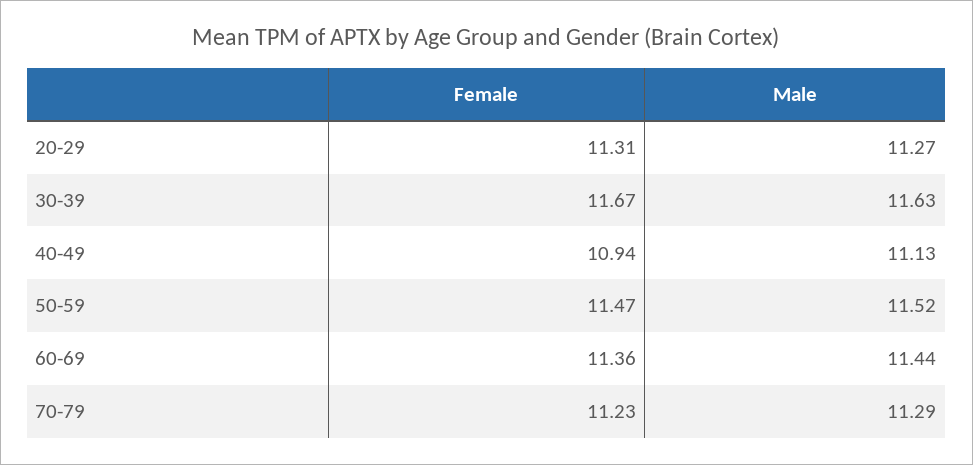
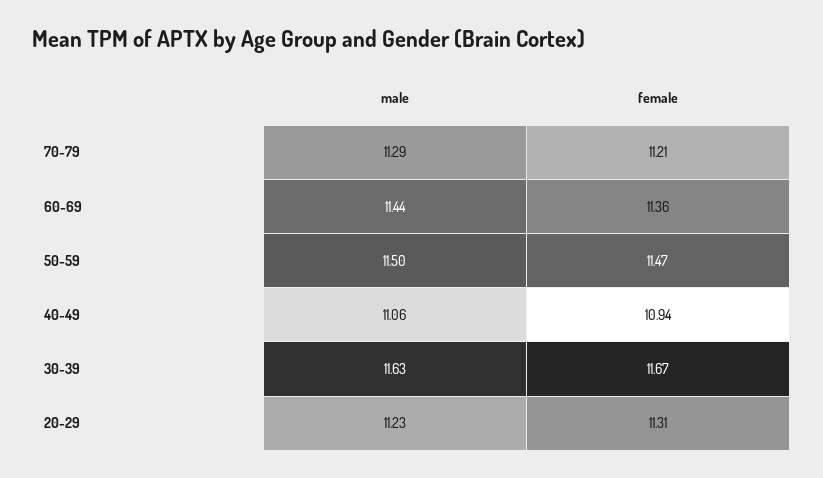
  {
    "Female": {
      "20-29": 11.31,
      "30-39": 11.67,
      "40-49": 10.94,
      "50-59": 11.47,
      "60-69": 11.36,
-     "70-79": 11.23
+     "70-79": 11.21
    },
    "Male": {
-     "20-29": 11.27,
+     "20-29": 11.23,
      "30-39": 11.63,
-     "40-49": 11.13,
+     "40-49": 11.06,
-     "50-59": 11.52,
+     "50-59": 11.5,
      "60-69": 11.44,
      "70-79": 11.29
    }
  }

